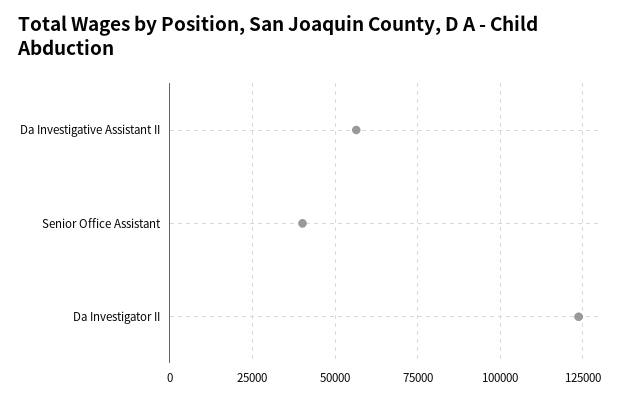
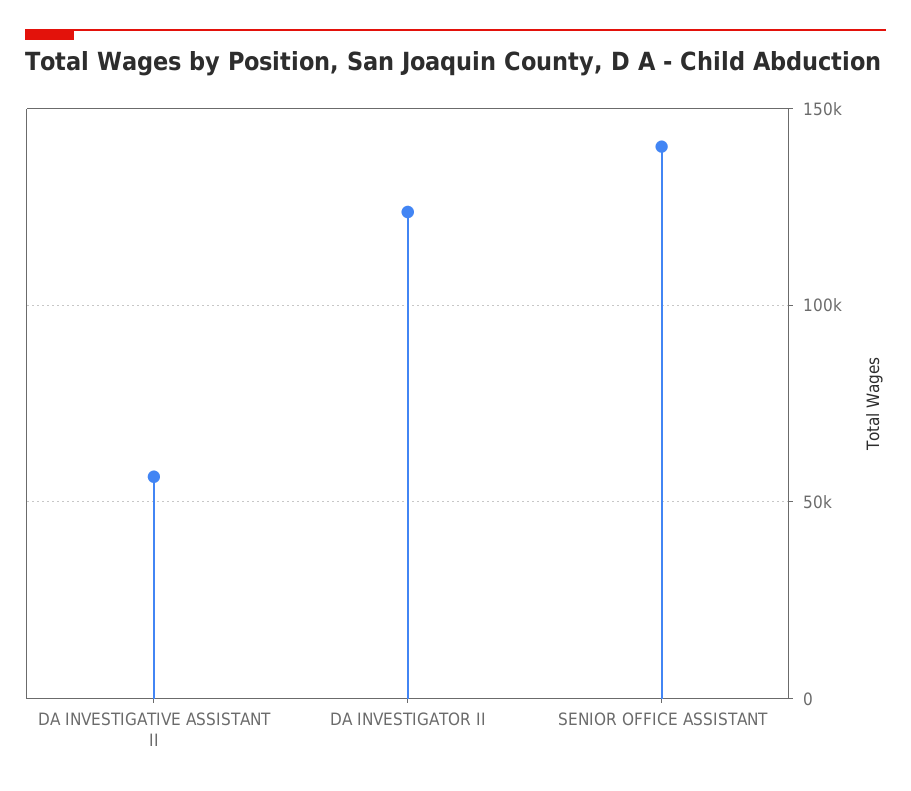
  {
    "Da Investigative Assistant II": 57500,
-   "Senior Office Assistant": 40000,
+   "Senior Office Assistant": 140000,
    "Da Investigator II": 122500
  }

